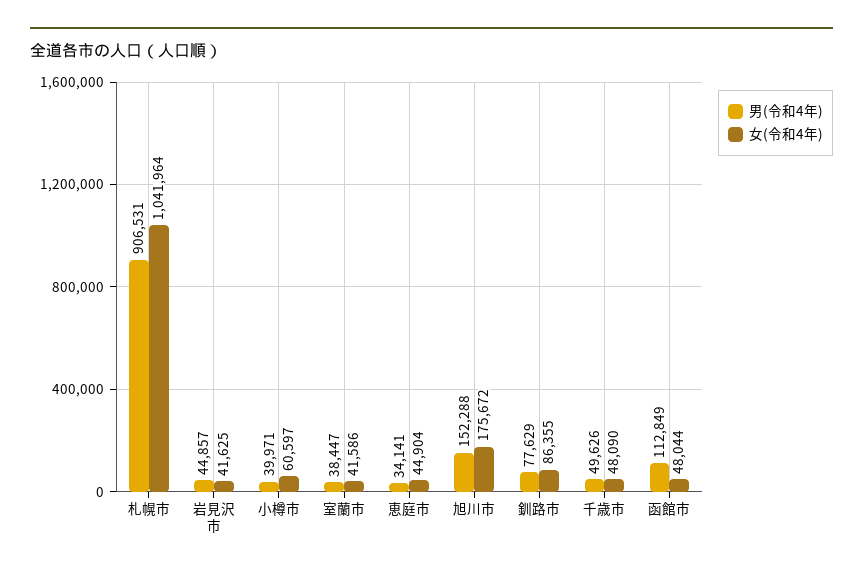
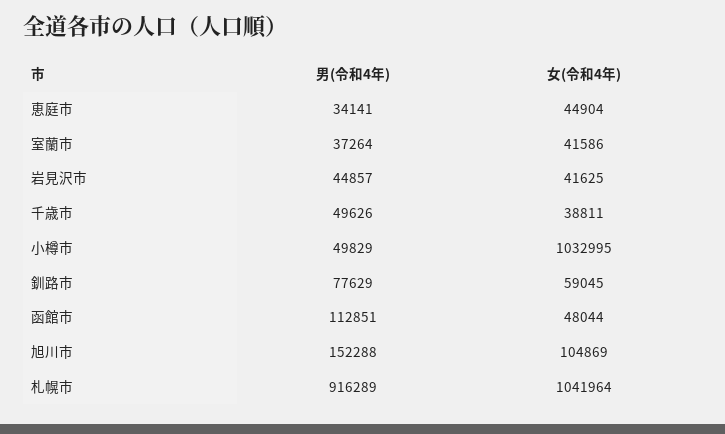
  {
    "男(令和4年)": {
-     "札幌市": 906531,
+     "札幌市": 916289,
      "岩見沢市": 44857,
-     "小樽市": 39971,
+     "小樽市": 49829,
-     "室蘭市": 38447,
+     "室蘭市": 37264,
      "恵庭市": 34141,
      "旭川市": 152288,
      "釧路市": 77629,
      "千歳市": 49626,
-     "函館市": 112849
+     "函館市": 112851
    },
    "女(令和4年)": {
      "札幌市": 1041964,
      "岩見沢市": 41625,
-     "小樽市": 60597,
+     "小樽市": 1032995,
      "室蘭市": 41586,
      "恵庭市": 44904,
-     "旭川市": 175672,
+     "旭川市": 104869,
-     "釧路市": 86355,
+     "釧路市": 59045,
-     "千歳市": 48090,
+     "千歳市": 38811,
      "函館市": 48044
    }
  }

